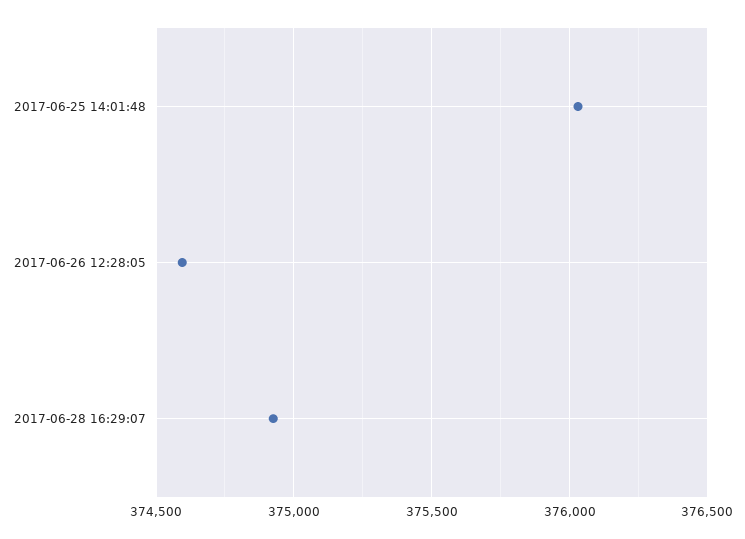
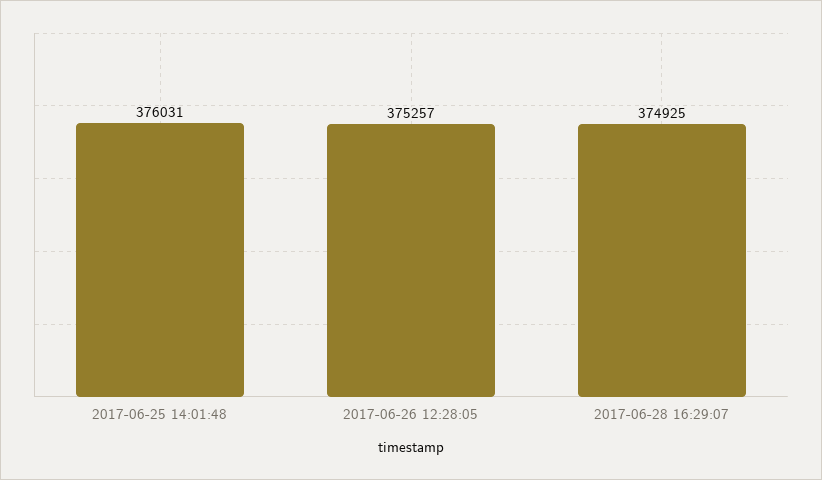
  {
    "2017-06-25 14:01:48": 376031,
-   "2017-06-26 12:28:05": 374600,
+   "2017-06-26 12:28:05": 375257,
    "2017-06-28 16:29:07": 374925
  }

